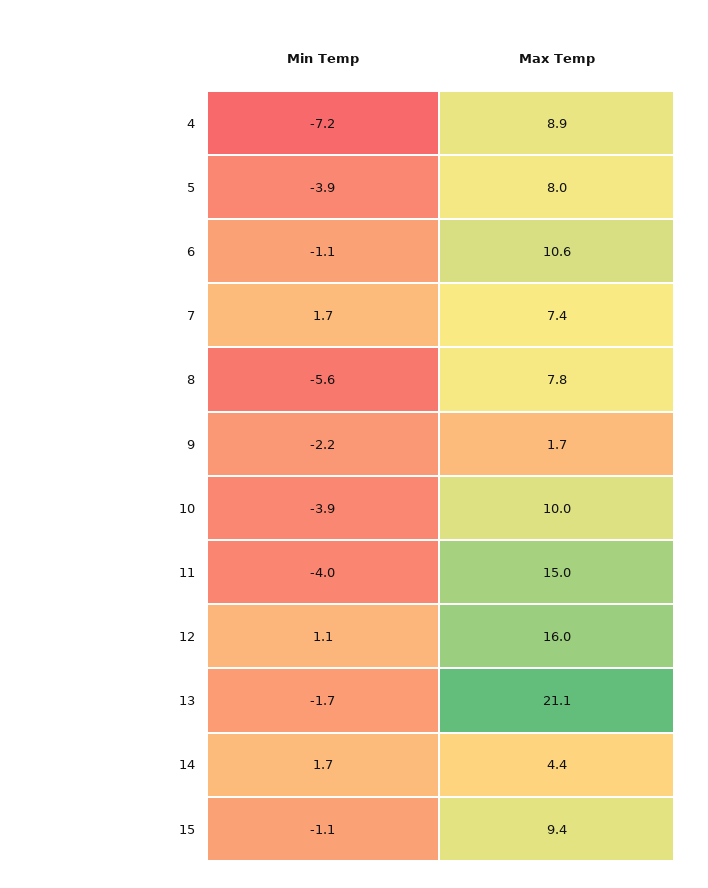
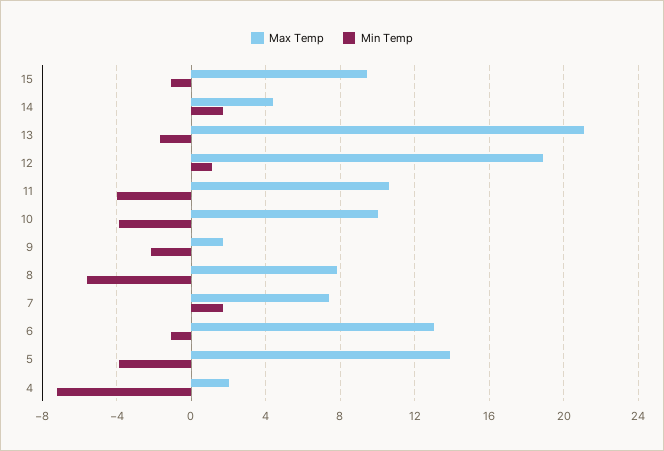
  {
    "Min Temp": {
      "4": -7.2,
      "5": -3.9,
      "6": -1.1,
      "7": 1.7,
      "8": -5.6,
      "9": -2.2,
      "10": -3.9,
      "11": -4,
      "12": 1.1,
      "13": -1.7,
      "14": 1.7,
      "15": -1.1
    },
    "Max Temp": {
-     "4": 8.9,
+     "4": 2,
-     "5": 8,
+     "5": 14,
-     "6": 10.6,
+     "6": 13,
      "7": 7.4,
      "8": 7.8,
      "9": 1.7,
      "10": 10,
-     "11": 15,
+     "11": 10.5,
-     "12": 16,
+     "12": 19,
      "13": 21.1,
      "14": 4.4,
      "15": 9.4
    }
  }

